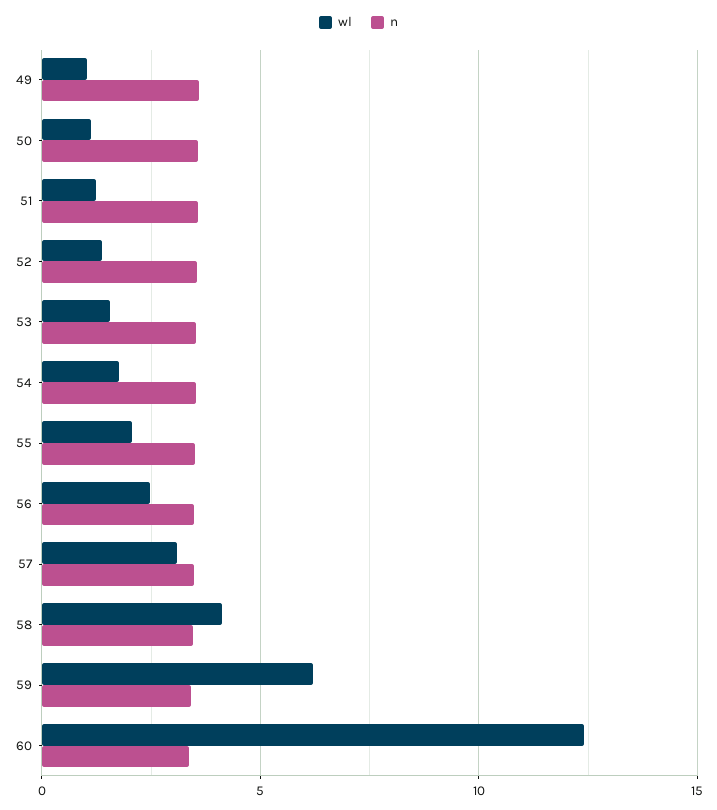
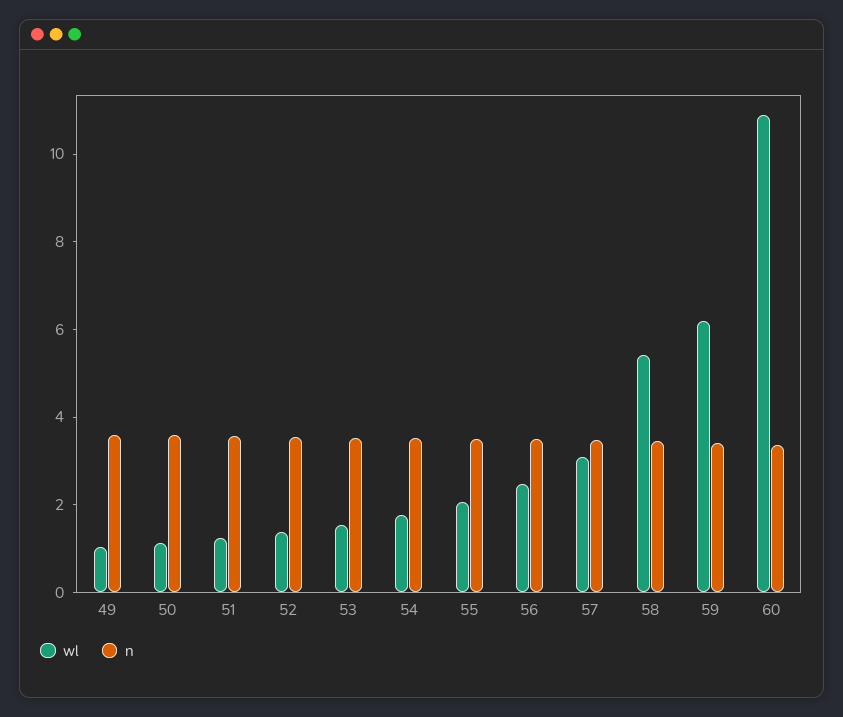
  {
    "wl": {
      "49": 1,
      "50": 1,
      "51": 1,
      "52": 1.5,
      "53": 1.5,
      "54": 2,
      "55": 2,
      "56": 2.5,
      "57": 3,
-     "58": 4,
+     "58": 5.5,
      "59": 6,
-     "60": 12.5
+     "60": 11
    },
    "n": {
      "49": 3.5,
      "50": 3.5,
      "51": 3.5,
      "52": 3.5,
      "53": 3.5,
      "54": 3.5,
      "55": 3.5,
      "56": 3.5,
      "57": 3.5,
      "58": 3.5,
      "59": 3.5,
      "60": 3.5
    }
  }

